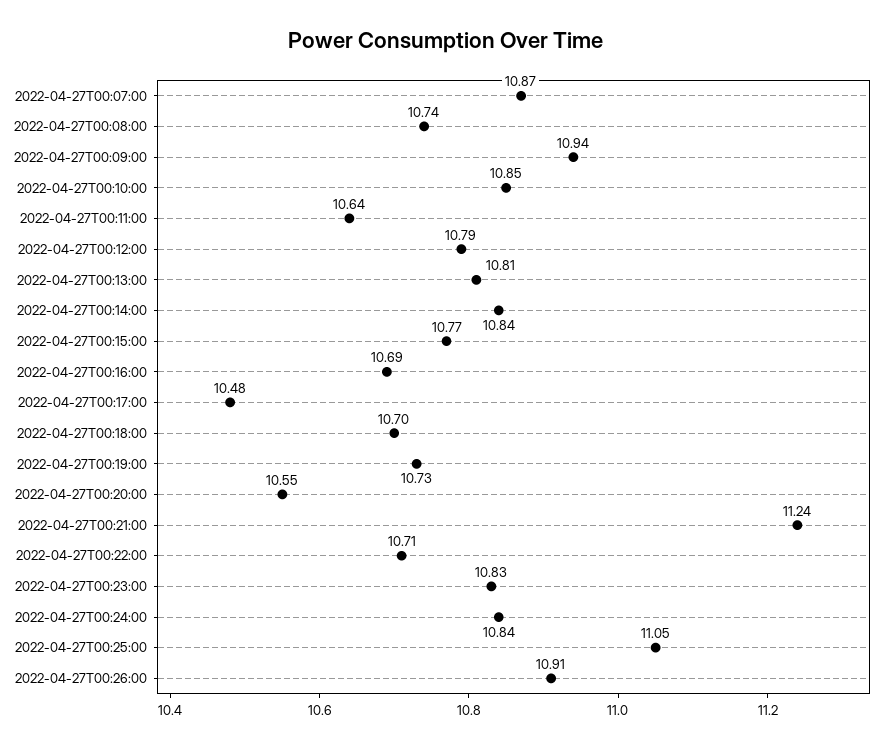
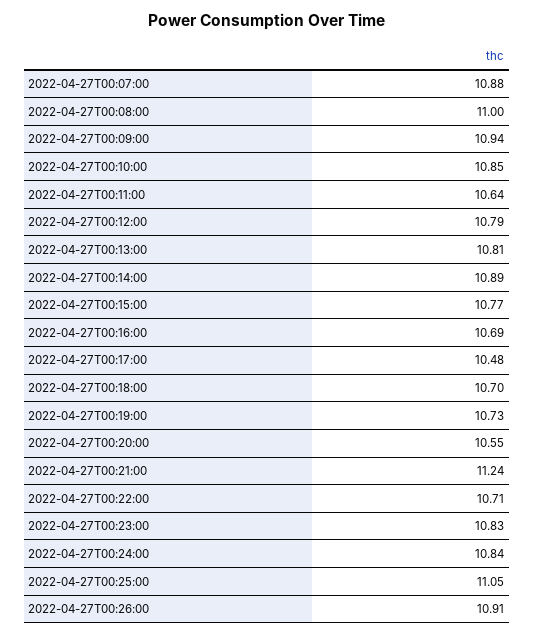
  {
-   "2022-04-27T00:07:00": 10.87,
+   "2022-04-27T00:07:00": 10.88,
-   "2022-04-27T00:08:00": 10.74,
+   "2022-04-27T00:08:00": 11,
    "2022-04-27T00:09:00": 10.94,
    "2022-04-27T00:10:00": 10.85,
    "2022-04-27T00:11:00": 10.64,
    "2022-04-27T00:12:00": 10.79,
    "2022-04-27T00:13:00": 10.81,
-   "2022-04-27T00:14:00": 10.84,
+   "2022-04-27T00:14:00": 10.89,
    "2022-04-27T00:15:00": 10.77,
    "2022-04-27T00:16:00": 10.69,
    "2022-04-27T00:17:00": 10.48,
    "2022-04-27T00:18:00": 10.7,
    "2022-04-27T00:19:00": 10.73,
    "2022-04-27T00:20:00": 10.55,
    "2022-04-27T00:21:00": 11.24,
    "2022-04-27T00:22:00": 10.71,
    "2022-04-27T00:23:00": 10.83,
    "2022-04-27T00:24:00": 10.84,
    "2022-04-27T00:25:00": 11.05,
    "2022-04-27T00:26:00": 10.91
  }

